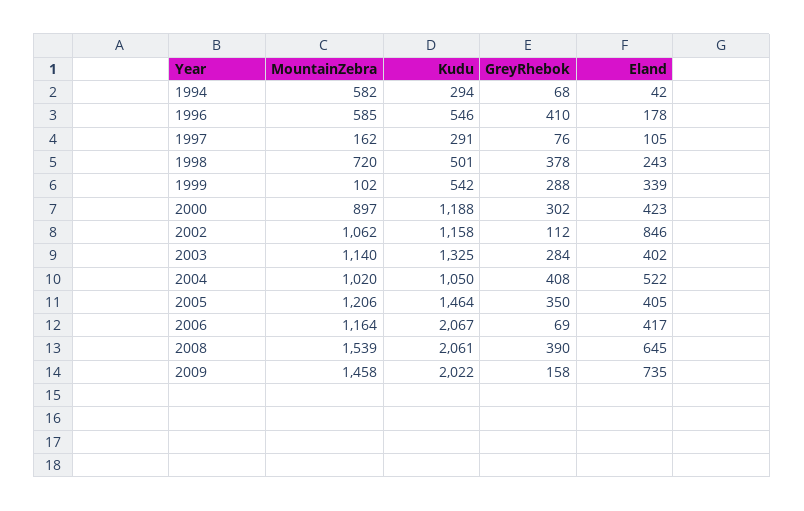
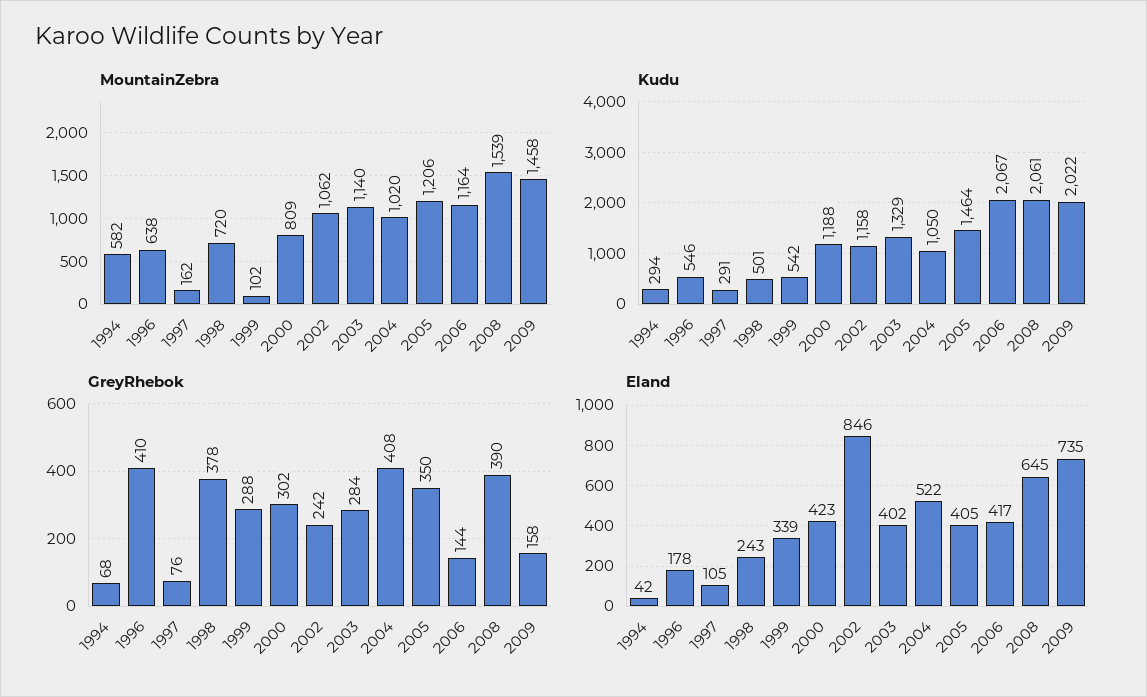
  {
    "MountainZebra": {
      "1994": 582,
-     "1996": 585,
+     "1996": 638,
      "1997": 162,
      "1998": 720,
      "1999": 102,
-     "2000": 897,
+     "2000": 809,
      "2002": 1062,
      "2003": 1140,
      "2004": 1020,
      "2005": 1206,
      "2006": 1164,
      "2008": 1539,
      "2009": 1458
    },
    "Kudu": {
      "1994": 294,
      "1996": 546,
      "1997": 291,
      "1998": 501,
      "1999": 542,
      "2000": 1188,
      "2002": 1158,
-     "2003": 1325,
+     "2003": 1329,
      "2004": 1050,
      "2005": 1464,
      "2006": 2067,
      "2008": 2061,
      "2009": 2022
    },
    "GreyRhebok": {
      "1994": 68,
      "1996": 410,
      "1997": 76,
      "1998": 378,
      "1999": 288,
      "2000": 302,
-     "2002": 112,
+     "2002": 242,
      "2003": 284,
      "2004": 408,
      "2005": 350,
-     "2006": 69,
+     "2006": 144,
      "2008": 390,
      "2009": 158
    },
    "Eland": {
      "1994": 42,
      "1996": 178,
      "1997": 105,
      "1998": 243,
      "1999": 339,
      "2000": 423,
      "2002": 846,
      "2003": 402,
      "2004": 522,
      "2005": 405,
      "2006": 417,
      "2008": 645,
      "2009": 735
    }
  }

